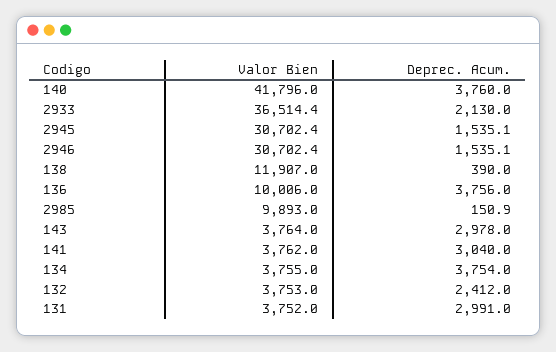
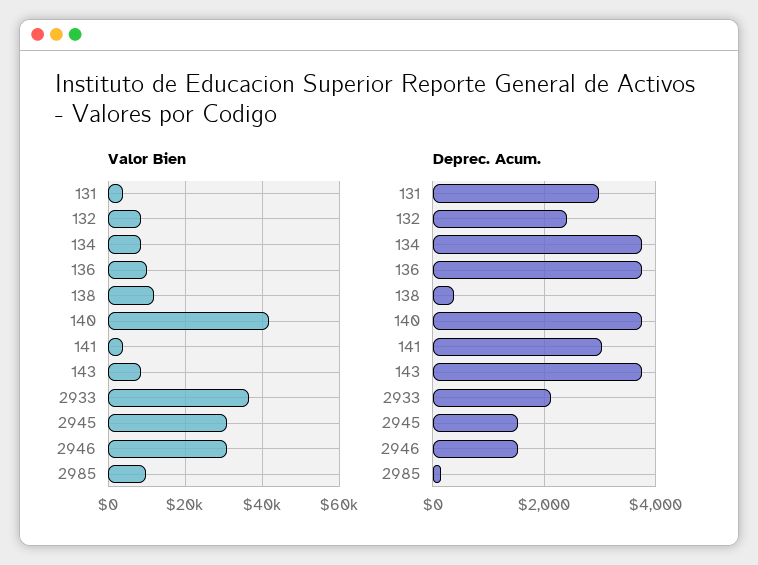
  {
    "Valor Bien": {
      "140": 41796,
      "2933": 36514.4,
      "2945": 30702.4,
      "2946": 30702.4,
      "138": 11907,
      "136": 10006,
      "2985": 9893,
-     "143": 3764,
+     "143": 8000,
      "141": 3762,
-     "134": 3755,
+     "134": 8000,
-     "132": 3753,
+     "132": 8000,
      "131": 3752
    },
    "Deprec. Acum.": {
      "140": 3760,
      "2933": 2130,
      "2945": 1535.1,
      "2946": 1535.1,
      "138": 390,
      "136": 3756,
      "2985": 150.9,
-     "143": 2978,
+     "143": 3800,
      "141": 3040,
      "134": 3754,
      "132": 2412,
      "131": 2991
    }
  }

